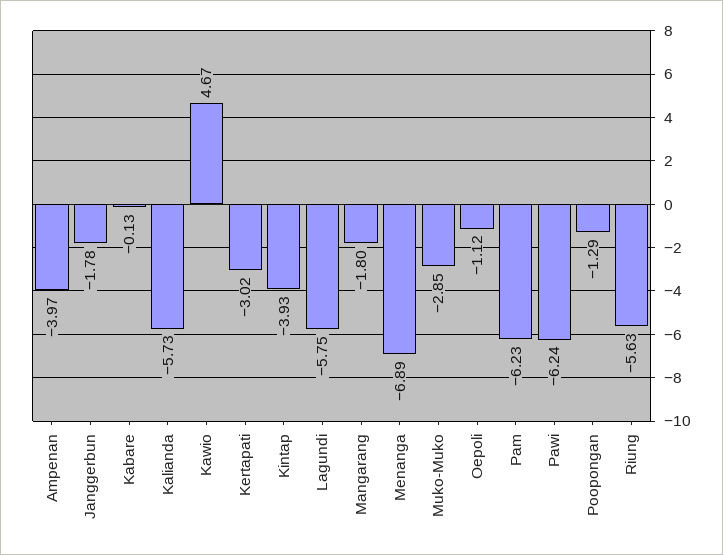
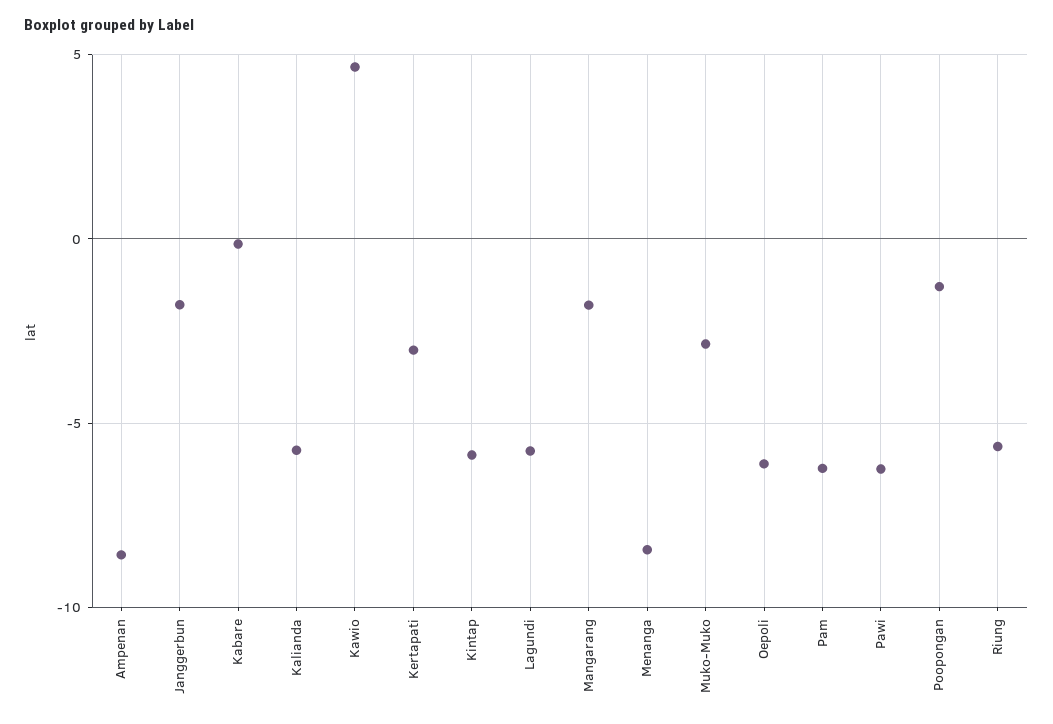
  {
-   "Ampenan": -3.97,
+   "Ampenan": -8.5,
    "Janggerbun": -1.78,
    "Kabare": -0.13,
    "Kalianda": -5.73,
    "Kawio": 4.67,
    "Kertapati": -3.02,
-   "Kintap": -3.93,
+   "Kintap": -6,
    "Lagundi": -5.75,
    "Mangarang": -1.8,
-   "Menanga": -6.89,
+   "Menanga": -8.5,
    "Muko-Muko": -2.85,
-   "Oepoli": -1.12,
+   "Oepoli": -6,
    "Pam": -6.23,
    "Pawi": -6.24,
    "Poopongan": -1.29,
    "Riung": -5.63
  }

